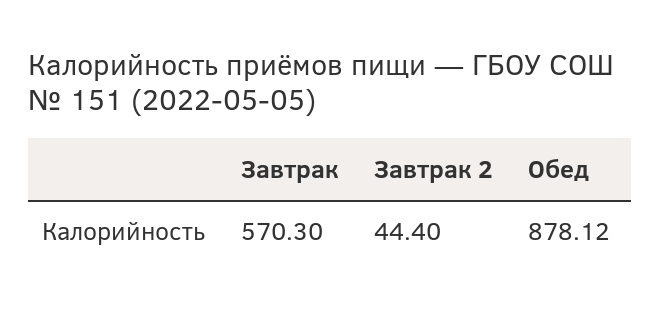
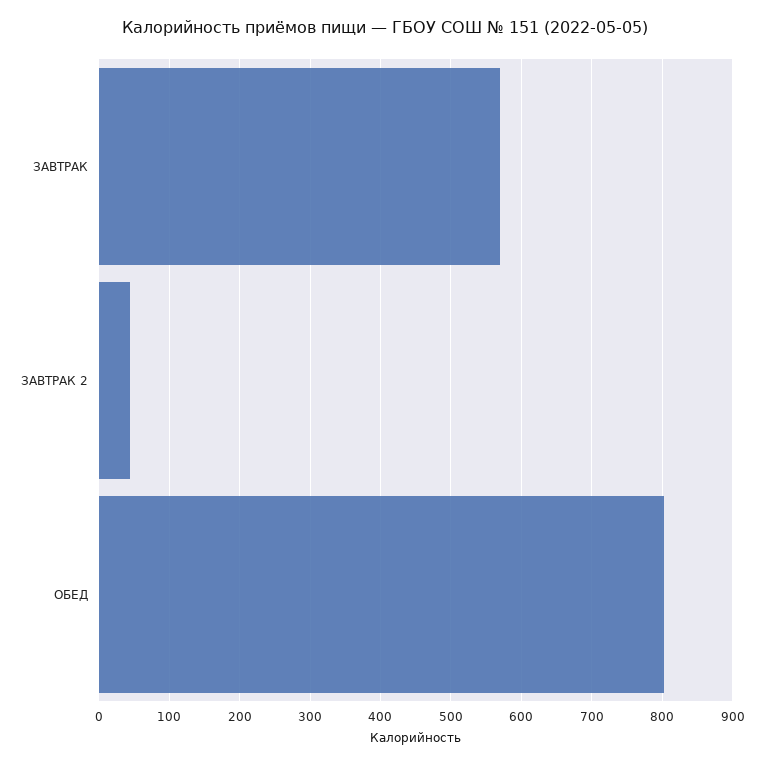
  {
    "Завтрак": 570.3,
    "Завтрак 2": 44.4,
-   "Обед": 878.12
+   "Обед": 800
  }

